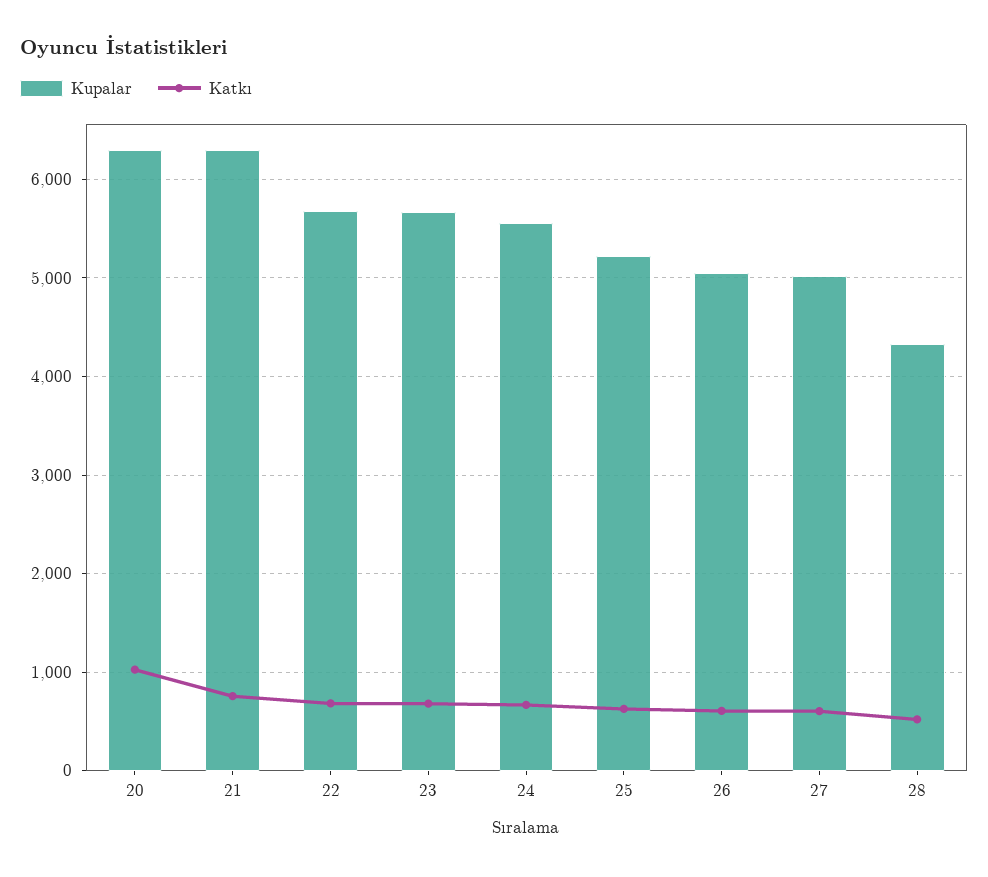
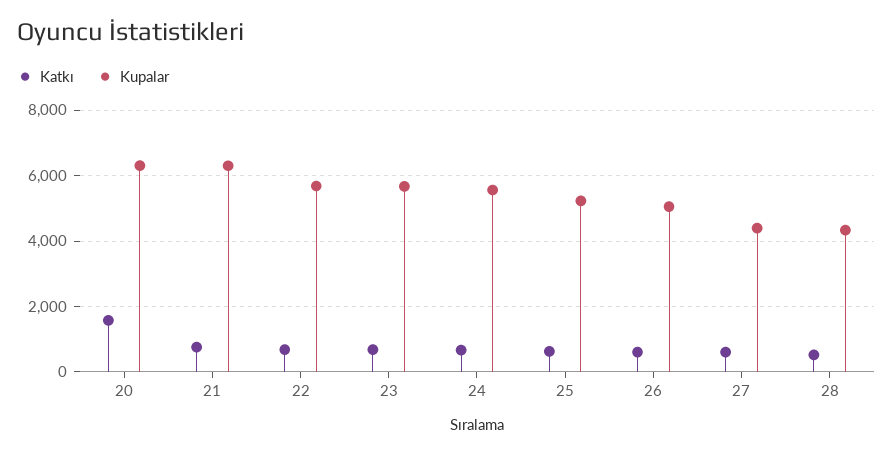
  {
    "Kupalar": {
      "20": 6300,
      "21": 6300,
      "22": 5700,
      "23": 5700,
      "24": 5600,
      "25": 5200,
      "26": 5100,
-     "27": 5000,
+     "27": 4400,
      "28": 4300
    },
    "Katkı": {
-     "20": 1000,
+     "20": 1600,
      "21": 800,
      "22": 700,
      "23": 700,
      "24": 700,
      "25": 600,
      "26": 600,
      "27": 600,
      "28": 500
    }
  }

